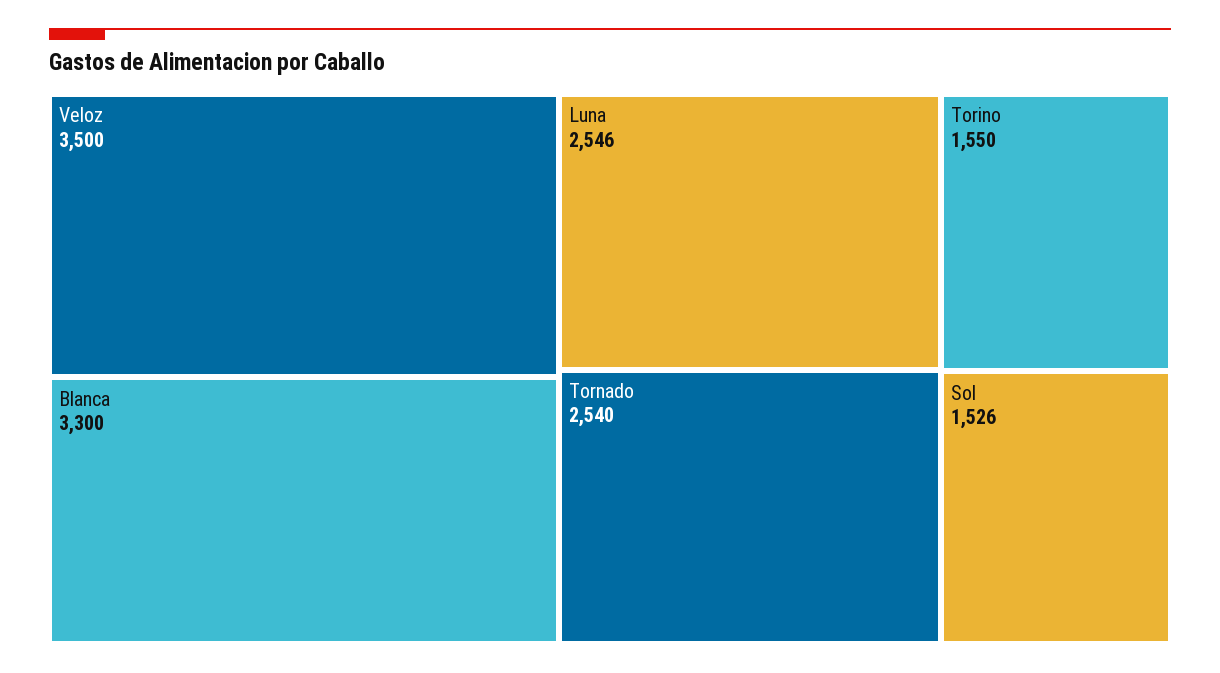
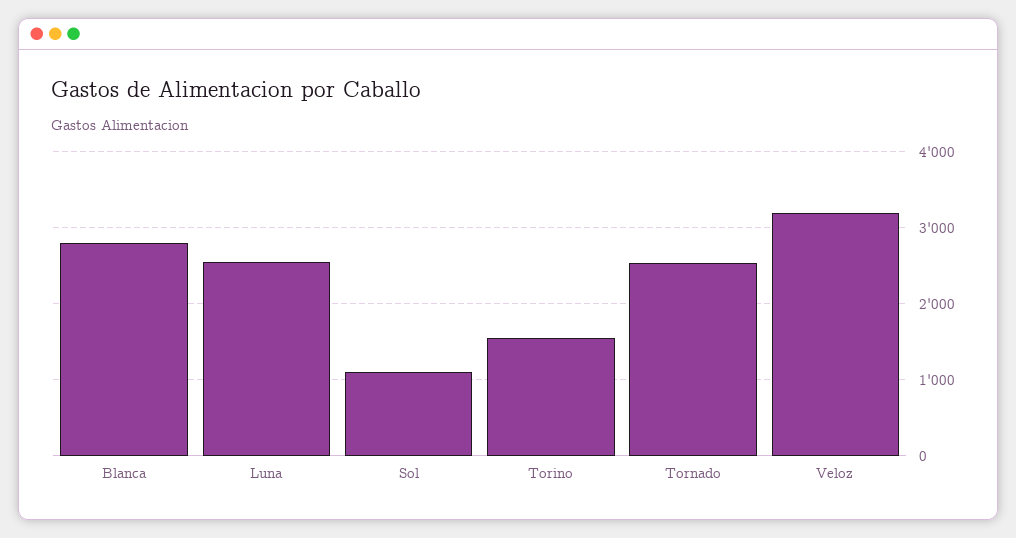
  {
-   "Veloz": 3500,
+   "Veloz": 3200,
-   "Blanca": 3300,
+   "Blanca": 2800,
    "Luna": 2546,
    "Tornado": 2540,
    "Torino": 1550,
-   "Sol": 1526
+   "Sol": 1100
  }

